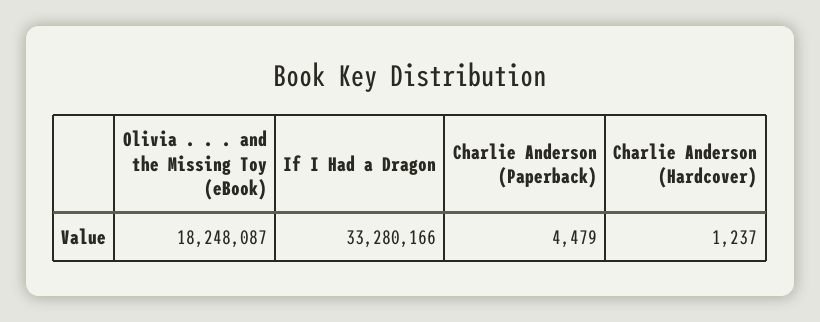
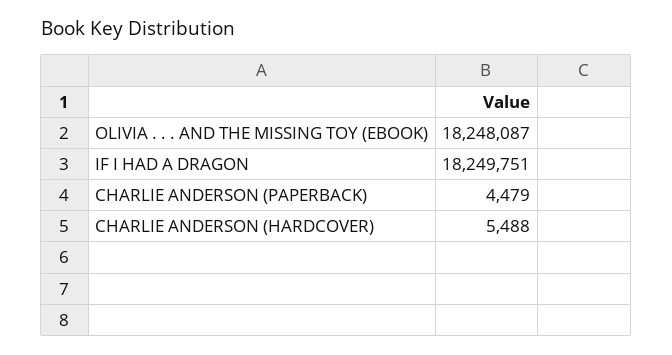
  {
    "Olivia . . . and the Missing Toy (eBook)": 18248087,
-   "If I Had a Dragon": 33280166,
+   "If I Had a Dragon": 18249751,
    "Charlie Anderson (Paperback)": 4479,
-   "Charlie Anderson (Hardcover)": 1237
+   "Charlie Anderson (Hardcover)": 5488
  }

